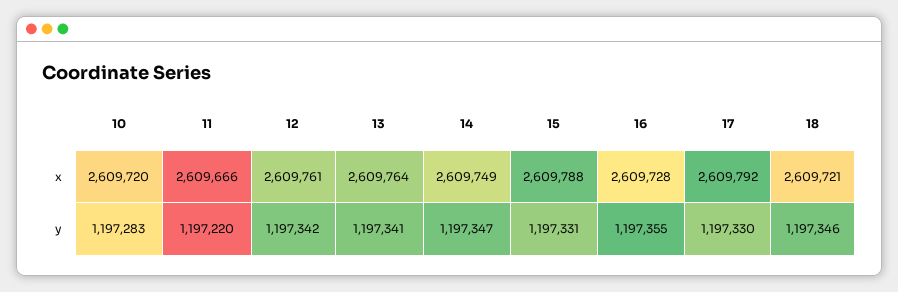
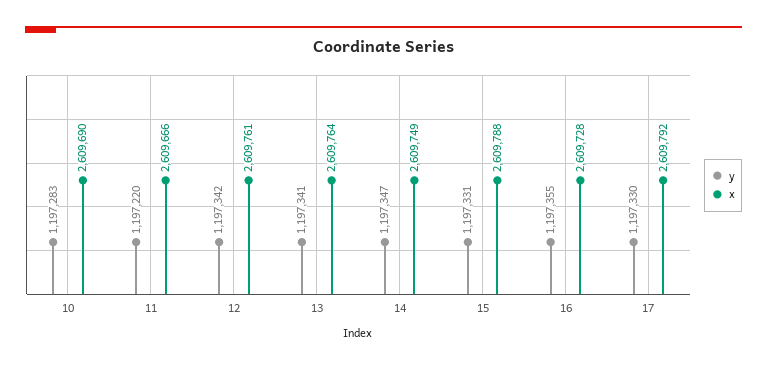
  {
    "x": {
-     "10": 2609720,
+     "10": 2609690,
      "11": 2609666,
      "12": 2609761,
      "13": 2609764,
      "14": 2609749,
      "15": 2609788,
      "16": 2609728,
-     "17": 2609792,
+     "17": 2609792
-     "18": 2609721
    },
    "y": {
      "10": 1197283,
      "11": 1197220,
      "12": 1197342,
      "13": 1197341,
      "14": 1197347,
      "15": 1197331,
      "16": 1197355,
-     "17": 1197330,
+     "17": 1197330
-     "18": 1197346
    }
  }

